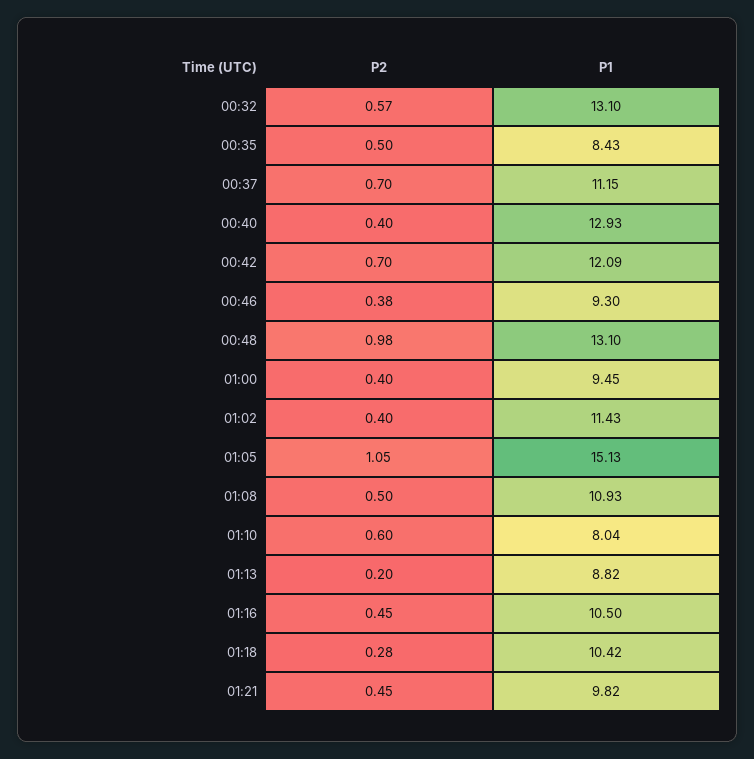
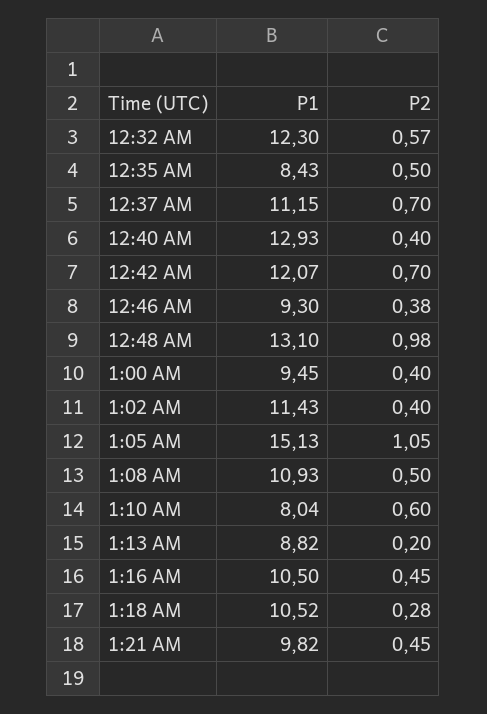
  {
    "P2": {
      "00:32": 0.57,
      "00:35": 0.5,
      "00:37": 0.7,
      "00:40": 0.4,
      "00:42": 0.7,
      "00:46": 0.38,
      "00:48": 0.98,
      "01:00": 0.4,
      "01:02": 0.4,
      "01:05": 1.05,
      "01:08": 0.5,
      "01:10": 0.6,
      "01:13": 0.2,
      "01:16": 0.45,
      "01:18": 0.28,
      "01:21": 0.45
    },
    "P1": {
-     "00:32": 13.1,
+     "00:32": 12.3,
      "00:35": 8.43,
      "00:37": 11.15,
      "00:40": 12.93,
-     "00:42": 12.09,
+     "00:42": 12.07,
      "00:46": 9.3,
      "00:48": 13.1,
      "01:00": 9.45,
      "01:02": 11.43,
      "01:05": 15.13,
      "01:08": 10.93,
      "01:10": 8.04,
      "01:13": 8.82,
      "01:16": 10.5,
-     "01:18": 10.42,
+     "01:18": 10.52,
      "01:21": 9.82
    }
  }

